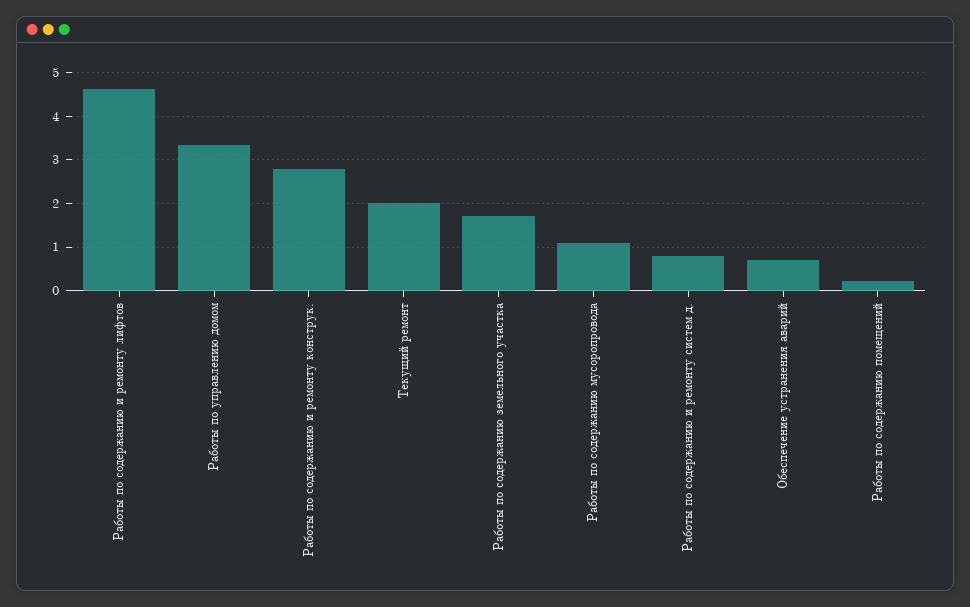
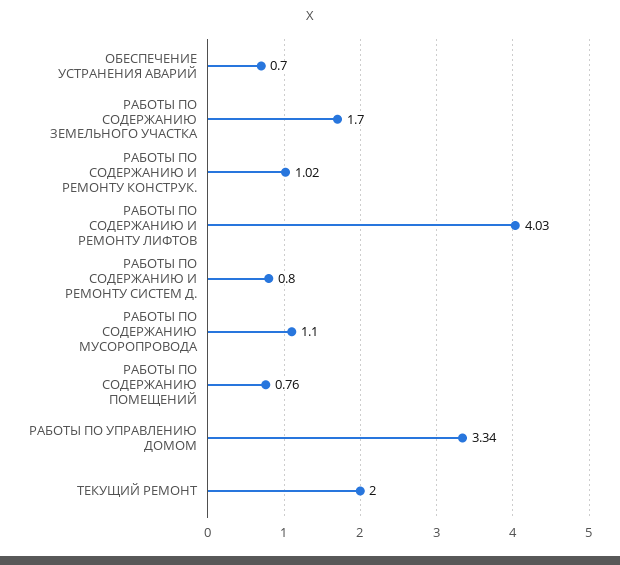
  {
-   "Работы по содержанию и ремонту лифтов": 4.6,
+   "Работы по содержанию и ремонту лифтов": 4.03,
    "Работы по управлению домом": 3.34,
-   "Работы по содержанию и ремонту конструк.": 2.8,
+   "Работы по содержанию и ремонту конструк.": 1.02,
    "Текущий ремонт": 2,
    "Работы по содержанию земельного участка": 1.7,
    "Работы по содержанию мусоропровода": 1.1,
    "Работы по содержанию и ремонту систем д.": 0.8,
    "Обеспечение устранения аварий": 0.7,
-   "Работы по содержанию помещений": 0.2
+   "Работы по содержанию помещений": 0.76
  }

